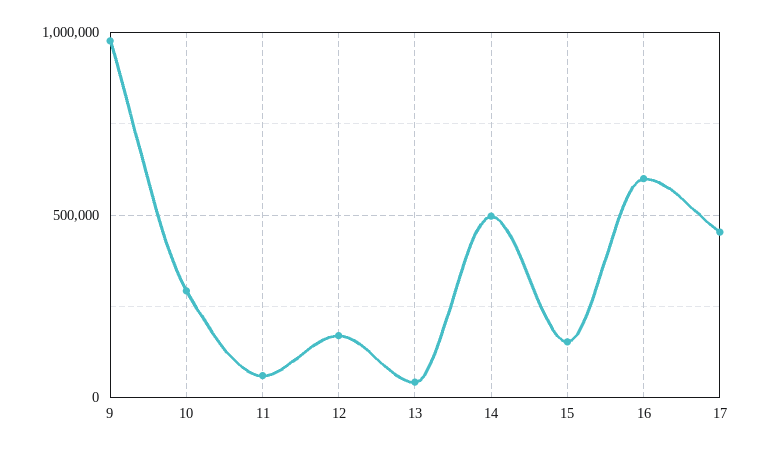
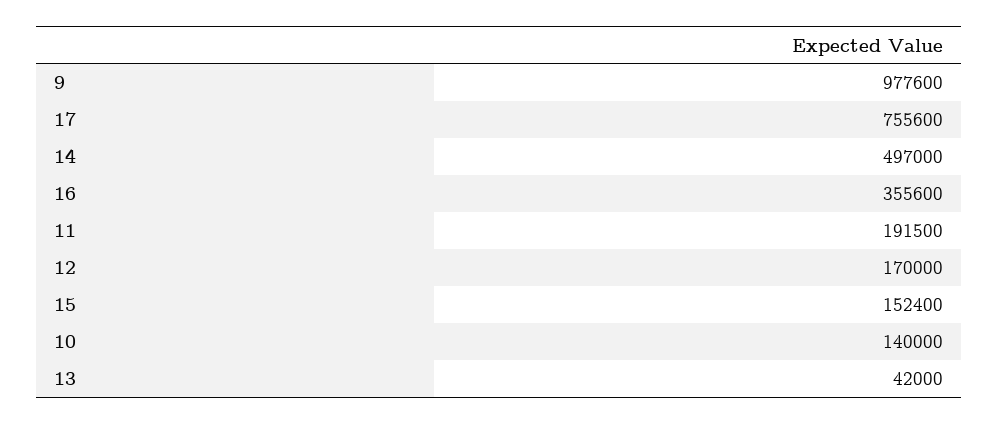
  {
    "9": 977600,
-   "10": 300000,
+   "10": 140000,
-   "11": 50000,
+   "11": 191500,
    "12": 170000,
    "13": 42000,
    "14": 497000,
    "15": 152400,
-   "16": 600000,
+   "16": 355600,
-   "17": 450000
+   "17": 755600
  }

